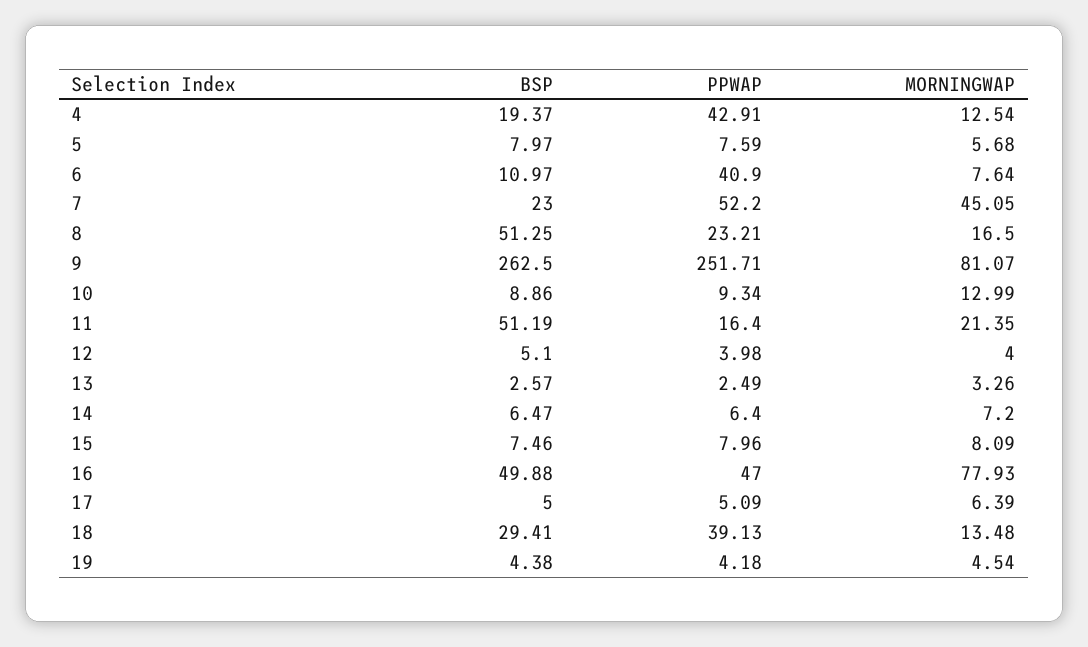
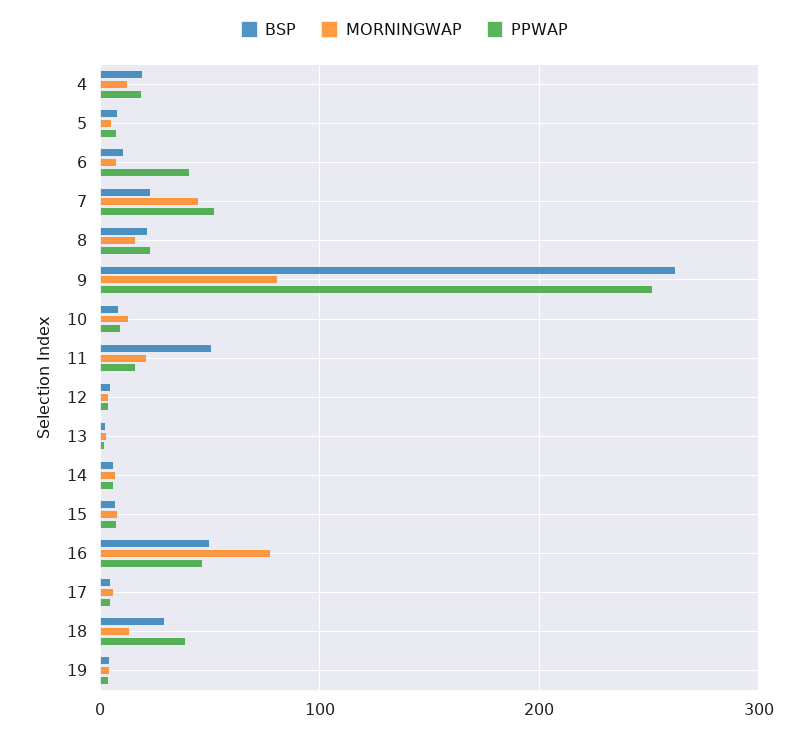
  {
    "BSP": {
      "4": 19.37,
      "5": 7.97,
      "6": 10.97,
      "7": 23,
-     "8": 51.25,
+     "8": 20,
      "9": 262.5,
      "10": 8.86,
      "11": 51.19,
      "12": 5.1,
      "13": 2.57,
      "14": 6.47,
      "15": 7.46,
      "16": 49.88,
      "17": 5,
      "18": 29.41,
      "19": 4.38
    },
    "PPWAP": {
-     "4": 42.91,
+     "4": 20,
      "5": 7.59,
      "6": 40.9,
      "7": 52.2,
      "8": 23.21,
      "9": 251.71,
      "10": 9.34,
      "11": 16.4,
      "12": 3.98,
      "13": 2.49,
      "14": 6.4,
      "15": 7.96,
      "16": 47,
      "17": 5.09,
      "18": 39.13,
      "19": 4.18
    },
    "MORNINGWAP": {
      "4": 12.54,
      "5": 5.68,
      "6": 7.64,
      "7": 45.05,
      "8": 16.5,
      "9": 81.07,
      "10": 12.99,
      "11": 21.35,
      "12": 4,
      "13": 3.26,
      "14": 7.2,
      "15": 8.09,
      "16": 77.93,
      "17": 6.39,
      "18": 13.48,
      "19": 4.54
    }
  }

